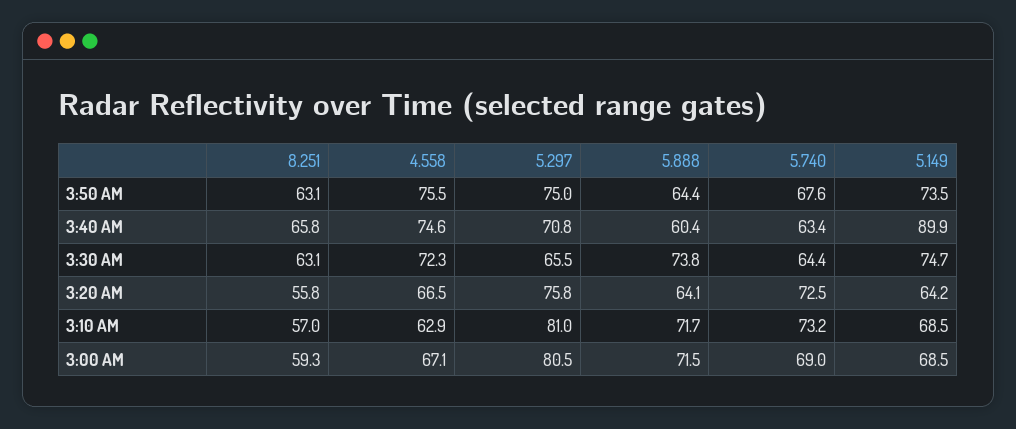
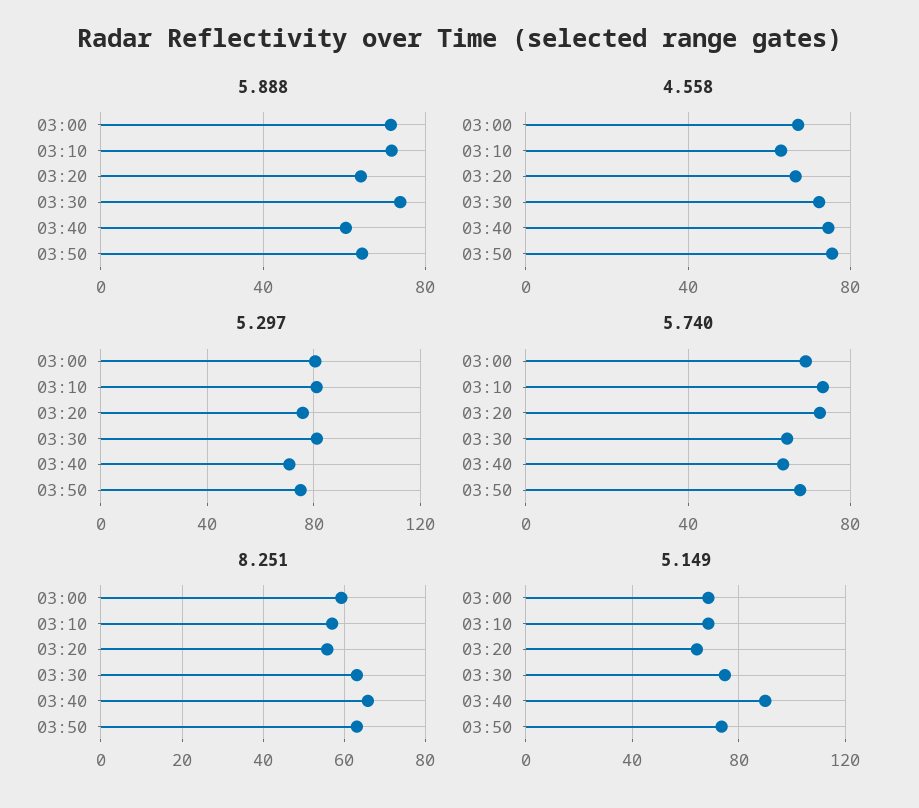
  {
    "8.251": {
      "3:50 AM": 63.1,
      "3:40 AM": 65.8,
      "3:30 AM": 63.1,
      "3:20 AM": 55.8,
      "3:10 AM": 57,
      "3:00 AM": 59.3
    },
    "4.558": {
      "3:50 AM": 75.5,
      "3:40 AM": 74.6,
      "3:30 AM": 72.3,
      "3:20 AM": 66.5,
      "3:10 AM": 62.9,
      "3:00 AM": 67.1
    },
    "5.297": {
      "3:50 AM": 75,
      "3:40 AM": 70.8,
-     "3:30 AM": 65.5,
+     "3:30 AM": 80,
      "3:20 AM": 75.8,
      "3:10 AM": 81,
      "3:00 AM": 80.5
    },
    "5.888": {
      "3:50 AM": 64.4,
      "3:40 AM": 60.4,
      "3:30 AM": 73.8,
      "3:20 AM": 64.1,
      "3:10 AM": 71.7,
      "3:00 AM": 71.5
    },
    "5.740": {
      "3:50 AM": 67.6,
      "3:40 AM": 63.4,
      "3:30 AM": 64.4,
      "3:20 AM": 72.5,
      "3:10 AM": 73.2,
      "3:00 AM": 69
    },
    "5.149": {
      "3:50 AM": 73.5,
      "3:40 AM": 89.9,
      "3:30 AM": 74.7,
      "3:20 AM": 64.2,
      "3:10 AM": 68.5,
      "3:00 AM": 68.5
    }
  }

